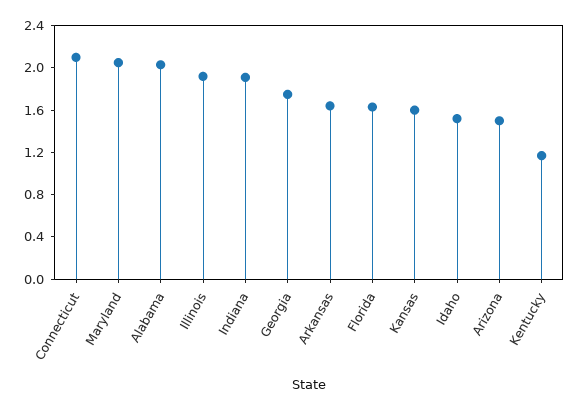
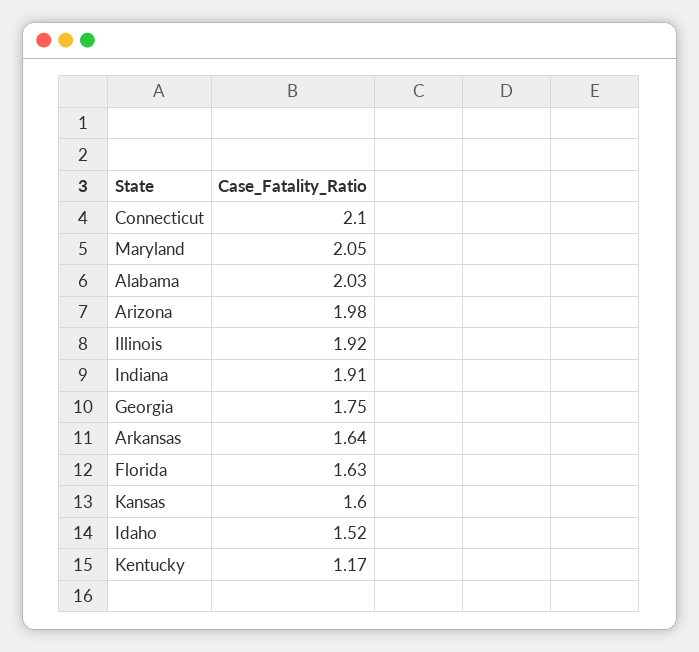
  {
    "Connecticut": 2.1,
    "Maryland": 2.05,
    "Alabama": 2.03,
    "Illinois": 1.92,
    "Indiana": 1.91,
    "Georgia": 1.75,
    "Arkansas": 1.64,
    "Florida": 1.63,
    "Kansas": 1.6,
    "Idaho": 1.52,
-   "Arizona": 1.5,
+   "Arizona": 1.98,
    "Kentucky": 1.17
  }

